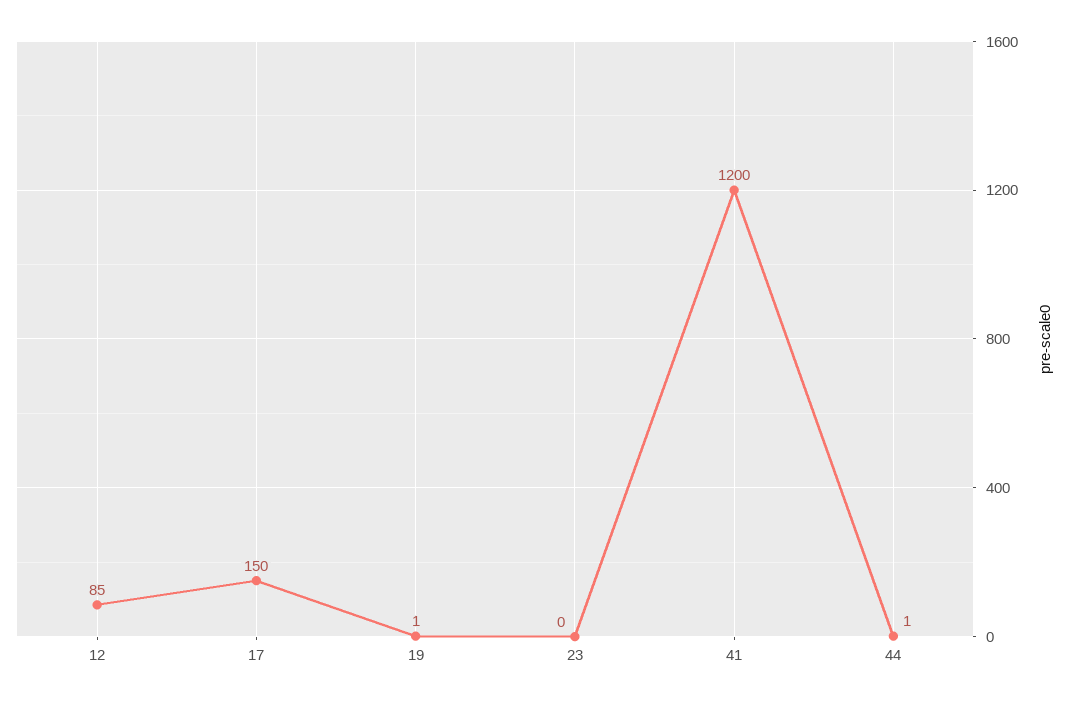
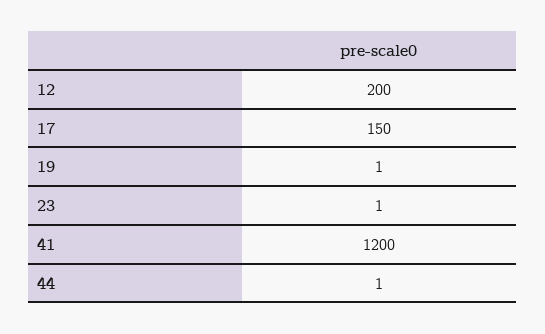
  {
-   "12": 85,
+   "12": 200,
    "17": 150,
    "19": 1,
-   "23": 0,
+   "23": 1,
    "41": 1200,
    "44": 1
  }

